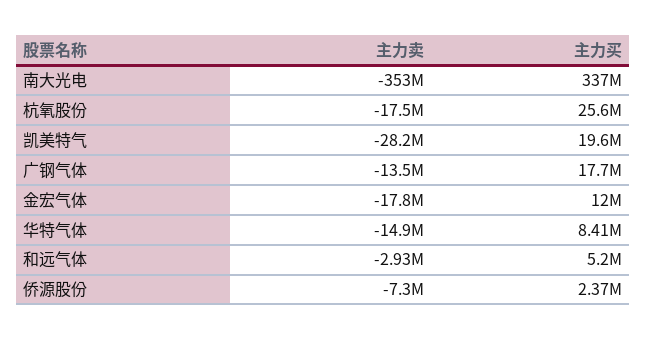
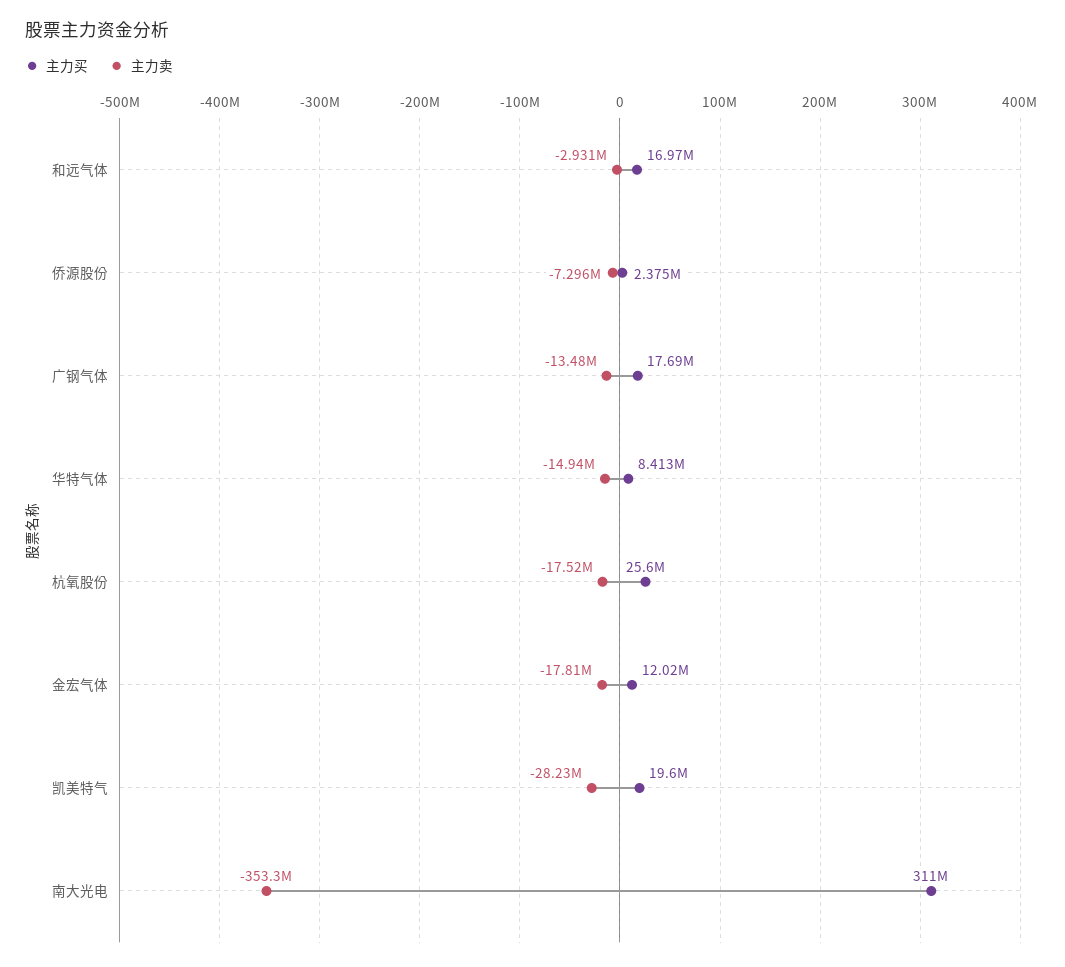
  {
    "主力卖": {
      "南大光电": -353300000,
      "杭氧股份": -17520000,
      "凯美特气": -28230000,
      "广钢气体": -13480000,
      "金宏气体": -17810000,
      "华特气体": -14940000,
      "和远气体": -2931000,
      "侨源股份": -7296000
    },
    "主力买": {
-     "南大光电": 337000000,
+     "南大光电": 311000000,
      "杭氧股份": 25600000,
      "凯美特气": 19600000,
      "广钢气体": 17690000,
      "金宏气体": 12020000,
      "华特气体": 8413000,
-     "和远气体": 5200000,
+     "和远气体": 16970000,
      "侨源股份": 2375000
    }
  }

